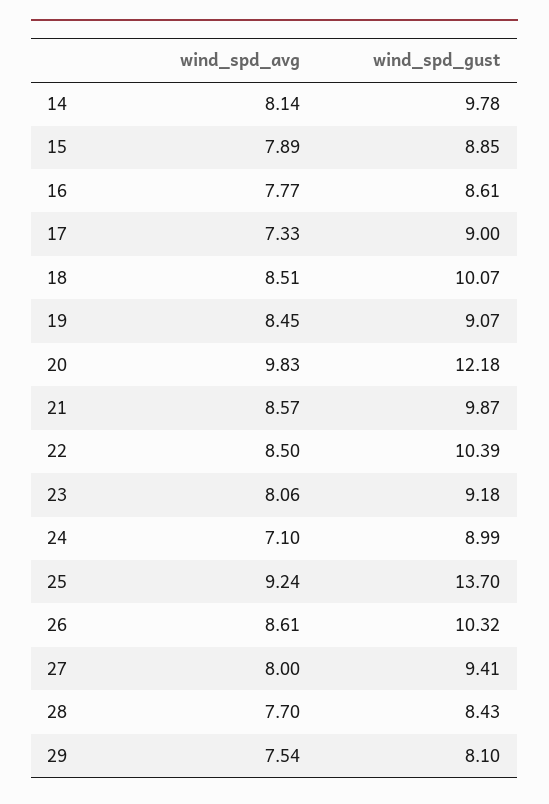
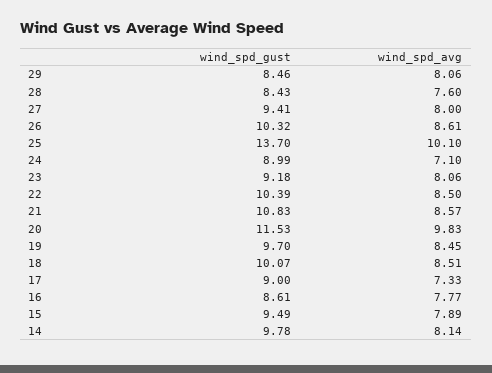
  {
    "wind_spd_avg": {
      "14": 8.14,
      "15": 7.89,
      "16": 7.77,
      "17": 7.33,
      "18": 8.51,
      "19": 8.45,
      "20": 9.83,
      "21": 8.57,
      "22": 8.5,
      "23": 8.06,
      "24": 7.1,
-     "25": 9.24,
+     "25": 10.1,
      "26": 8.61,
      "27": 8,
-     "28": 7.7,
+     "28": 7.6,
-     "29": 7.54
+     "29": 8.06
    },
    "wind_spd_gust": {
      "14": 9.78,
-     "15": 8.85,
+     "15": 9.49,
      "16": 8.61,
      "17": 9,
      "18": 10.07,
-     "19": 9.07,
+     "19": 9.7,
-     "20": 12.18,
+     "20": 11.53,
-     "21": 9.87,
+     "21": 10.83,
      "22": 10.39,
      "23": 9.18,
      "24": 8.99,
      "25": 13.7,
      "26": 10.32,
      "27": 9.41,
      "28": 8.43,
-     "29": 8.1
+     "29": 8.46
    }
  }

